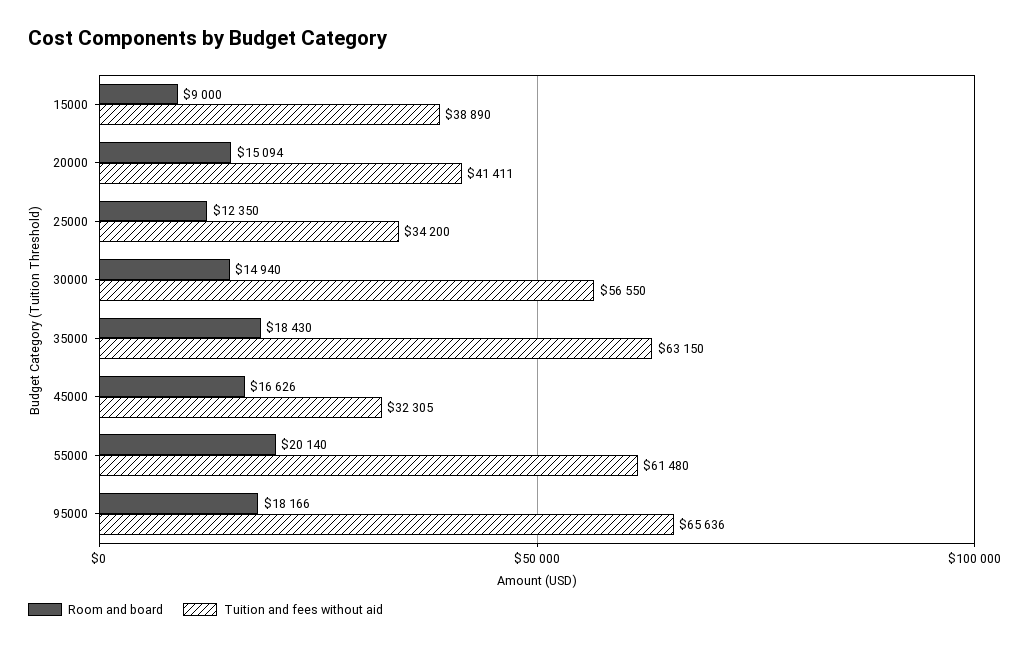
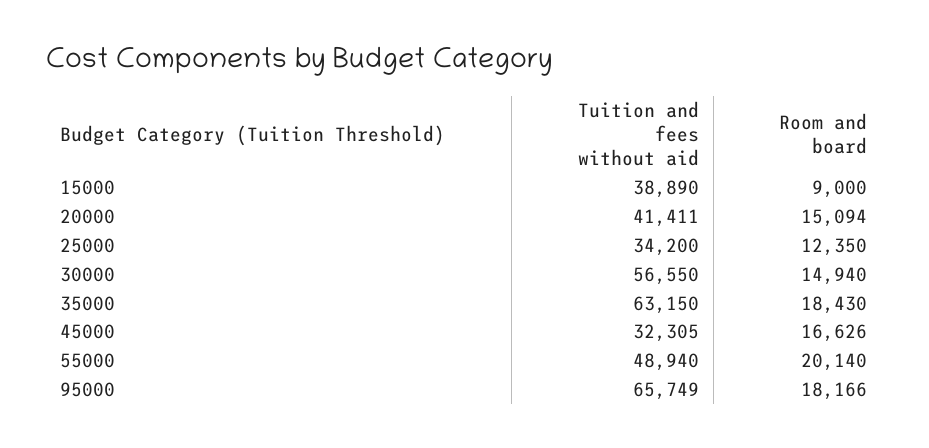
  {
    "Room and board": {
      "15000": 9000,
      "20000": 15094,
      "25000": 12350,
      "30000": 14940,
      "35000": 18430,
      "45000": 16626,
      "55000": 20140,
      "95000": 18166
    },
    "Tuition and fees without aid": {
      "15000": 38890,
      "20000": 41411,
      "25000": 34200,
      "30000": 56550,
      "35000": 63150,
      "45000": 32305,
-     "55000": 61480,
+     "55000": 48940,
-     "95000": 65636
+     "95000": 65749
    }
  }

